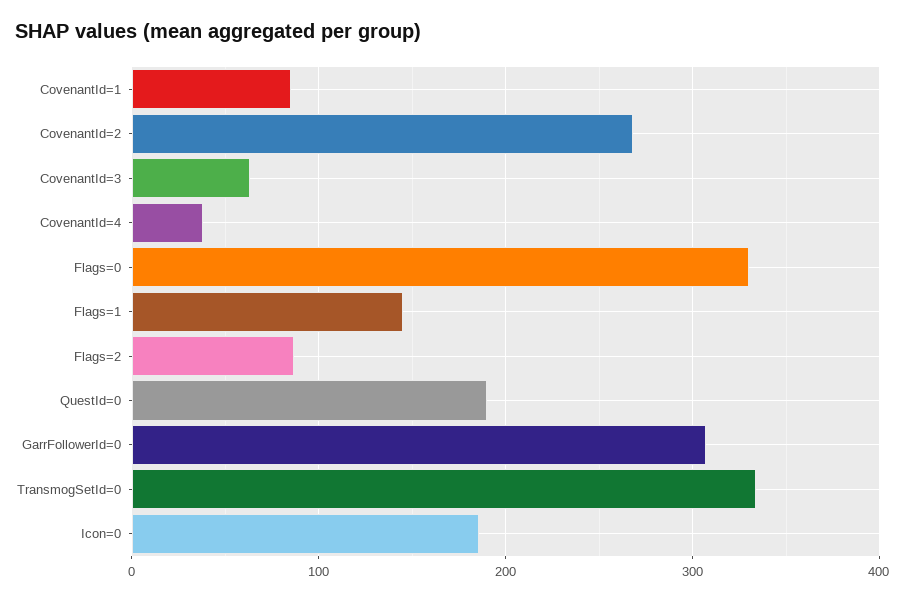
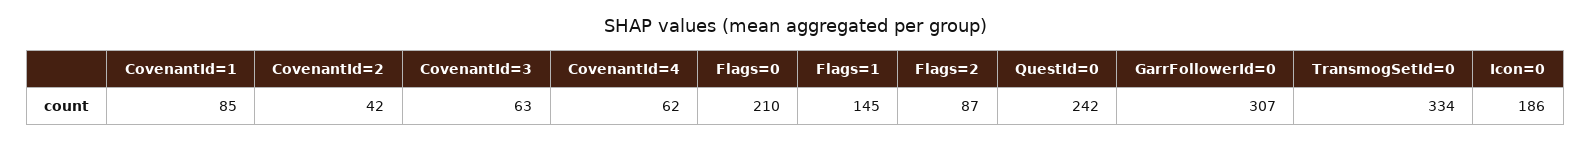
  {
    "CovenantId=1": 85,
-   "CovenantId=2": 270,
+   "CovenantId=2": 42,
    "CovenantId=3": 63,
-   "CovenantId=4": 40,
+   "CovenantId=4": 62,
-   "Flags=0": 330,
+   "Flags=0": 210,
    "Flags=1": 145,
    "Flags=2": 87,
-   "QuestId=0": 190,
+   "QuestId=0": 242,
    "GarrFollowerId=0": 307,
    "TransmogSetId=0": 334,
    "Icon=0": 186
  }

